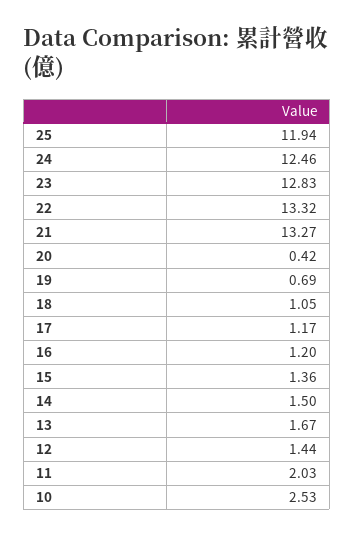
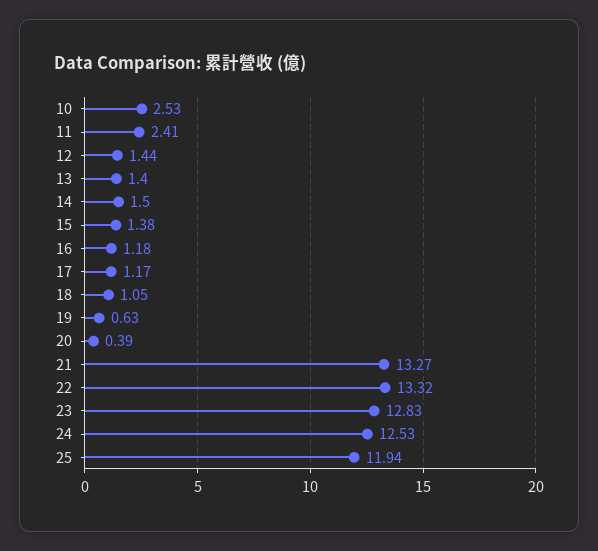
  {
    "25": 11.94,
-   "24": 12.46,
+   "24": 12.53,
    "23": 12.83,
    "22": 13.32,
    "21": 13.27,
-   "20": 0.42,
+   "20": 0.39,
-   "19": 0.69,
+   "19": 0.63,
    "18": 1.05,
    "17": 1.17,
-   "16": 1.2,
+   "16": 1.18,
-   "15": 1.36,
+   "15": 1.38,
    "14": 1.5,
-   "13": 1.67,
+   "13": 1.4,
    "12": 1.44,
-   "11": 2.03,
+   "11": 2.41,
    "10": 2.53
  }

